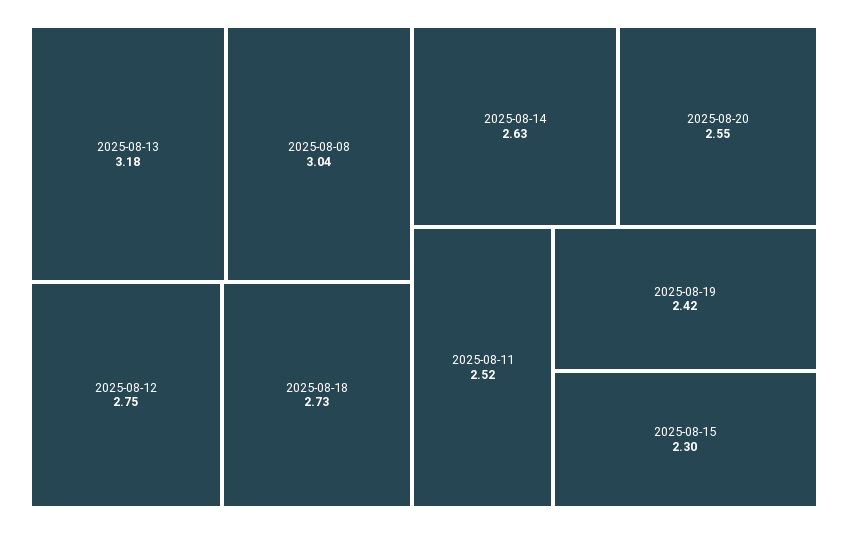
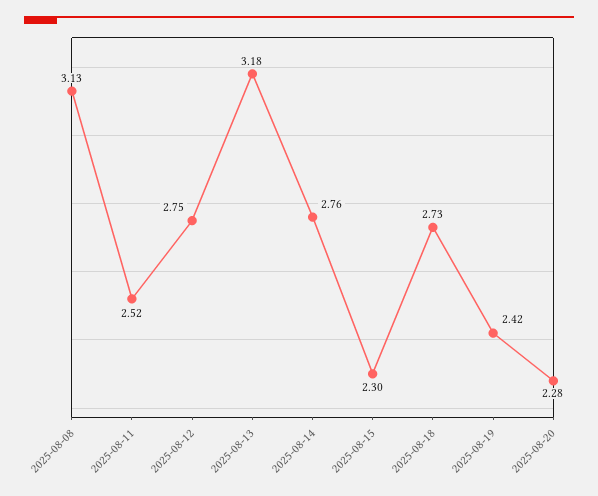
  {
    "2025-08-13": 3.18,
-   "2025-08-08": 3.04,
+   "2025-08-08": 3.13,
    "2025-08-12": 2.75,
    "2025-08-18": 2.73,
-   "2025-08-14": 2.63,
+   "2025-08-14": 2.76,
-   "2025-08-20": 2.55,
+   "2025-08-20": 2.28,
    "2025-08-11": 2.52,
    "2025-08-19": 2.42,
    "2025-08-15": 2.3
  }

